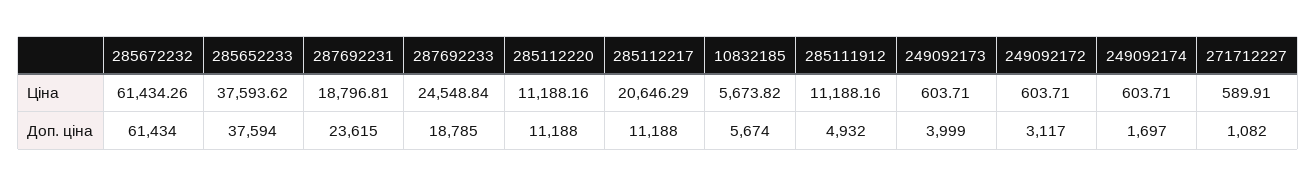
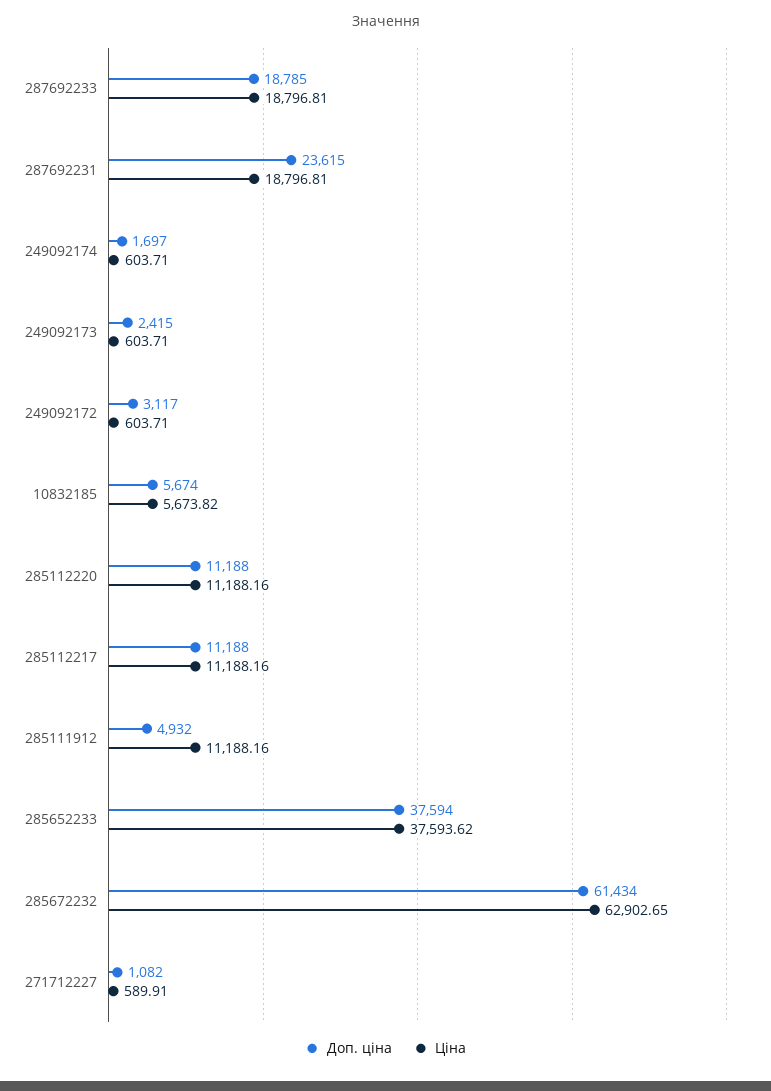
  {
    "Ціна": {
-     "285672232": 61434.26,
+     "285672232": 62902.65,
      "285652233": 37593.62,
      "287692231": 18796.81,
-     "287692233": 24548.84,
+     "287692233": 18796.81,
      "285112220": 11188.16,
-     "285112217": 20646.29,
+     "285112217": 11188.16,
      "10832185": 5673.82,
      "285111912": 11188.16,
      "249092173": 603.71,
      "249092172": 603.71,
      "249092174": 603.71,
      "271712227": 589.91
    },
    "Доп. ціна": {
      "285672232": 61434,
      "285652233": 37594,
      "287692231": 23615,
      "287692233": 18785,
      "285112220": 11188,
      "285112217": 11188,
      "10832185": 5674,
      "285111912": 4932,
-     "249092173": 3999,
+     "249092173": 2415,
      "249092172": 3117,
      "249092174": 1697,
      "271712227": 1082
    }
  }

